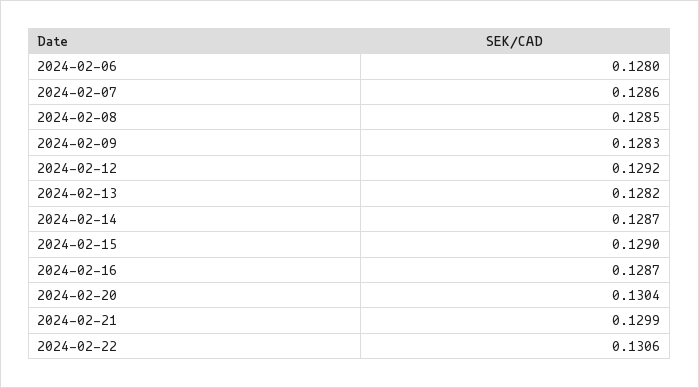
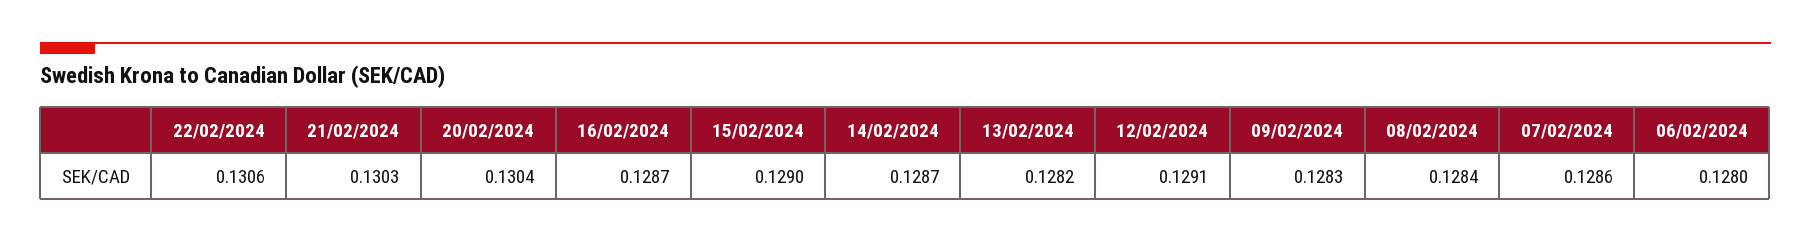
  {
    "2024-02-06": 0.128,
    "2024-02-07": 0.1286,
-   "2024-02-08": 0.1285,
+   "2024-02-08": 0.1284,
    "2024-02-09": 0.1283,
-   "2024-02-12": 0.1292,
+   "2024-02-12": 0.1291,
    "2024-02-13": 0.1282,
    "2024-02-14": 0.1287,
    "2024-02-15": 0.129,
    "2024-02-16": 0.1287,
    "2024-02-20": 0.1304,
-   "2024-02-21": 0.1299,
+   "2024-02-21": 0.1303,
    "2024-02-22": 0.1306
  }

